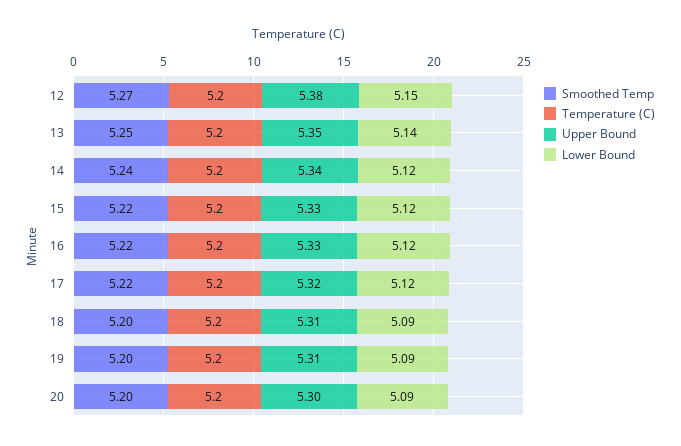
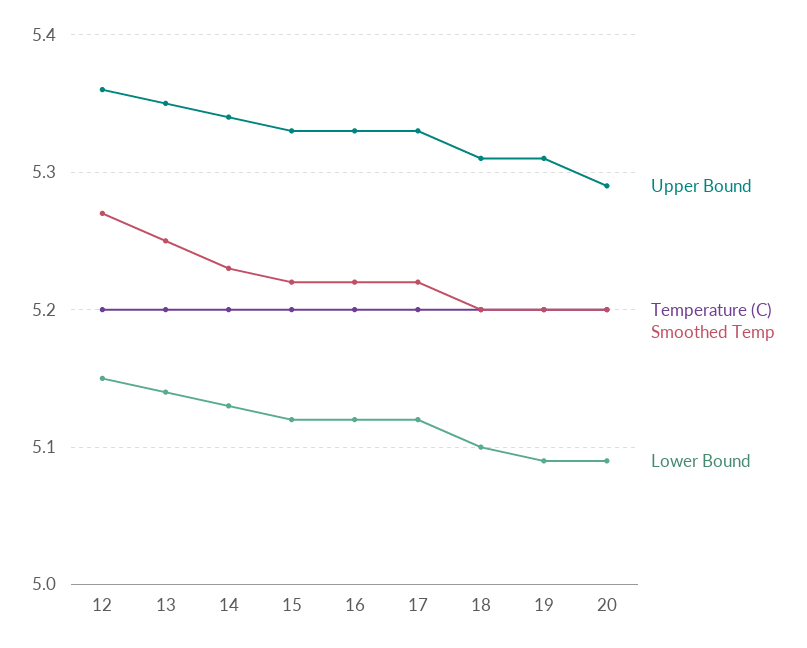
  {
    "Smoothed Temp": {
      "12": 5.27,
      "13": 5.25,
-     "14": 5.24,
+     "14": 5.23,
      "15": 5.22,
      "16": 5.22,
      "17": 5.22,
      "18": 5.2,
      "19": 5.2,
      "20": 5.2
    },
    "Temperature (C)": {
      "12": 5.2,
      "13": 5.2,
      "14": 5.2,
      "15": 5.2,
      "16": 5.2,
      "17": 5.2,
      "18": 5.2,
      "19": 5.2,
      "20": 5.2
    },
    "Upper Bound": {
-     "12": 5.38,
+     "12": 5.36,
      "13": 5.35,
      "14": 5.34,
      "15": 5.33,
      "16": 5.33,
-     "17": 5.32,
+     "17": 5.33,
      "18": 5.31,
      "19": 5.31,
-     "20": 5.3
+     "20": 5.29
    },
    "Lower Bound": {
      "12": 5.15,
      "13": 5.14,
-     "14": 5.12,
+     "14": 5.13,
      "15": 5.12,
      "16": 5.12,
      "17": 5.12,
-     "18": 5.09,
+     "18": 5.1,
      "19": 5.09,
      "20": 5.09
    }
  }

